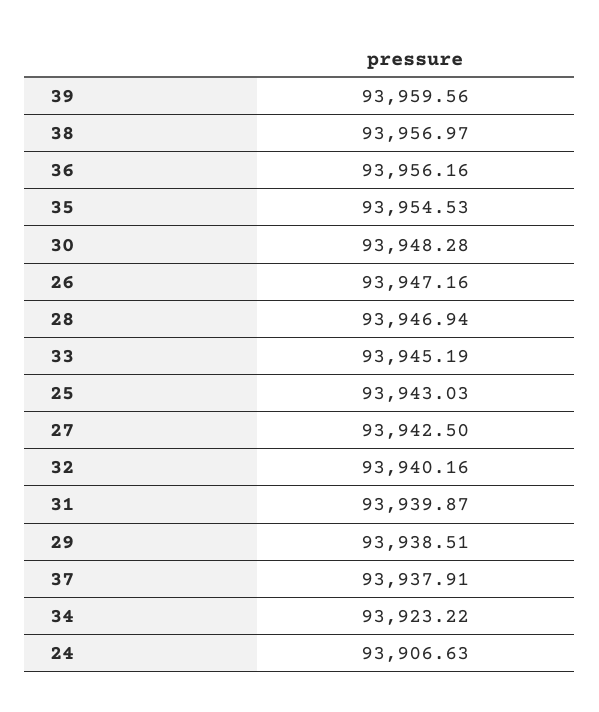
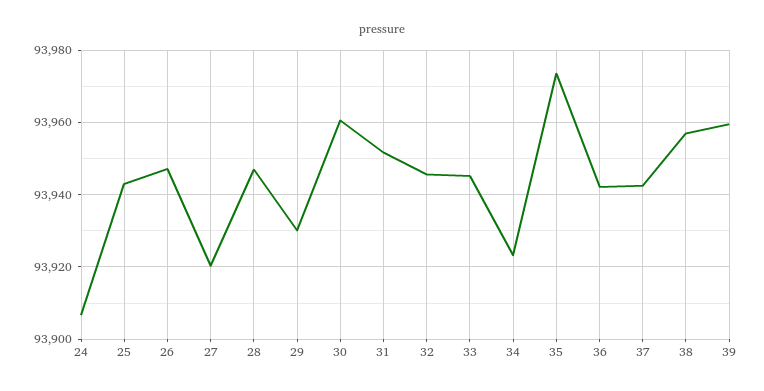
  {
    "39": 93959.56,
    "38": 93956.97,
-   "36": 93956.16,
+   "36": 93942,
-   "35": 93954.53,
+   "35": 93974,
-   "30": 93948.28,
+   "30": 93960,
    "26": 93947.16,
    "28": 93946.94,
    "33": 93945.19,
    "25": 93943.03,
-   "27": 93942.5,
+   "27": 93920,
-   "32": 93940.16,
+   "32": 93946,
-   "31": 93939.87,
+   "31": 93952,
-   "29": 93938.51,
+   "29": 93930,
-   "37": 93937.91,
+   "37": 93942,
    "34": 93923.22,
    "24": 93906.63
  }

